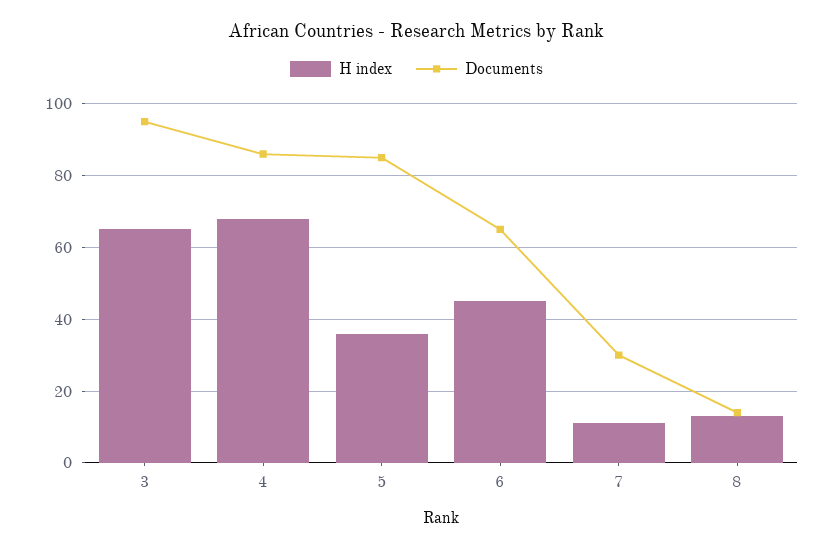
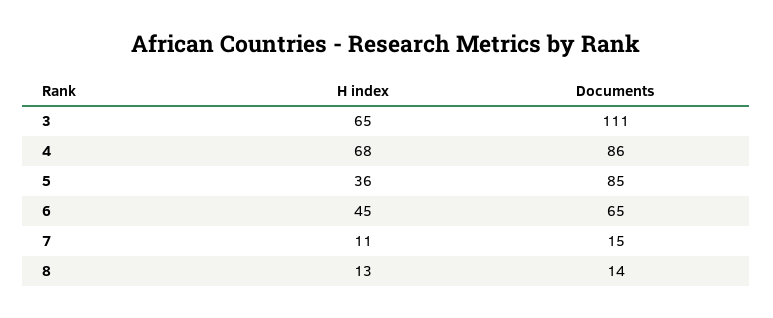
  {
    "H index": {
      "3": 65,
      "4": 68,
      "5": 36,
      "6": 45,
      "7": 11,
      "8": 13
    },
    "Documents": {
-     "3": 95,
+     "3": 111,
      "4": 86,
      "5": 85,
      "6": 65,
-     "7": 30,
+     "7": 15,
      "8": 14
    }
  }

